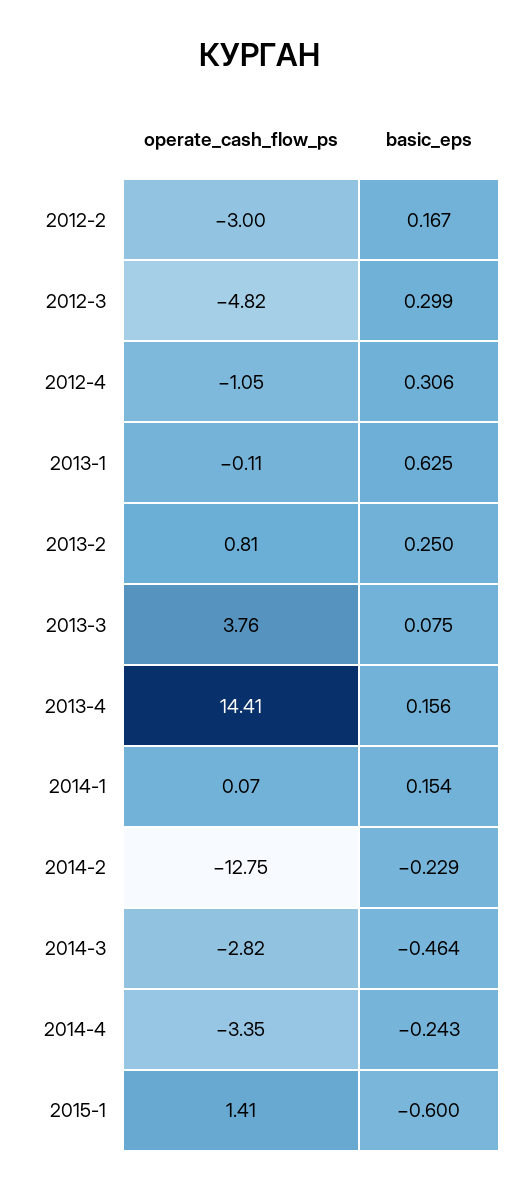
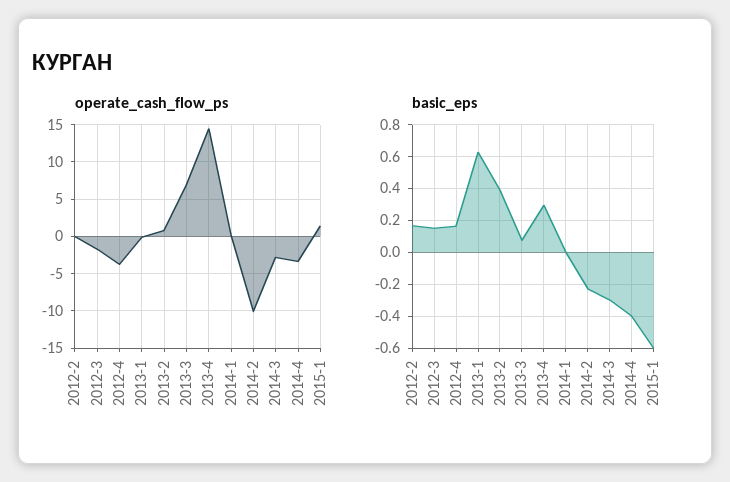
  {
    "operate_cash_flow_ps": {
-     "2012-2": -3,
+     "2012-2": 0,
-     "2012-3": -4.82,
+     "2012-3": -2,
-     "2012-4": -1.05,
+     "2012-4": -4,
      "2013-1": -0.11,
      "2013-2": 0.81,
-     "2013-3": 3.76,
+     "2013-3": 7,
      "2013-4": 14.41,
      "2014-1": 0.07,
-     "2014-2": -12.75,
+     "2014-2": -10,
      "2014-3": -2.82,
      "2014-4": -3.35,
      "2015-1": 1.41
    },
    "basic_eps": {
      "2012-2": 0.167,
-     "2012-3": 0.299,
+     "2012-3": 0.15,
-     "2012-4": 0.306,
+     "2012-4": 0.15,
      "2013-1": 0.625,
-     "2013-2": 0.25,
+     "2013-2": 0.4,
      "2013-3": 0.075,
-     "2013-4": 0.156,
+     "2013-4": 0.3,
-     "2014-1": 0.154,
+     "2014-1": 0,
      "2014-2": -0.229,
-     "2014-3": -0.464,
+     "2014-3": -0.3,
-     "2014-4": -0.243,
+     "2014-4": -0.4,
      "2015-1": -0.6
    }
  }

